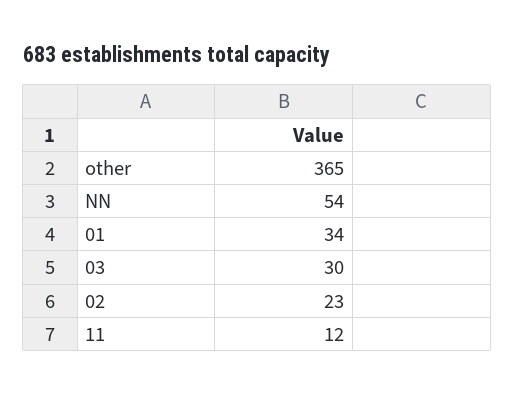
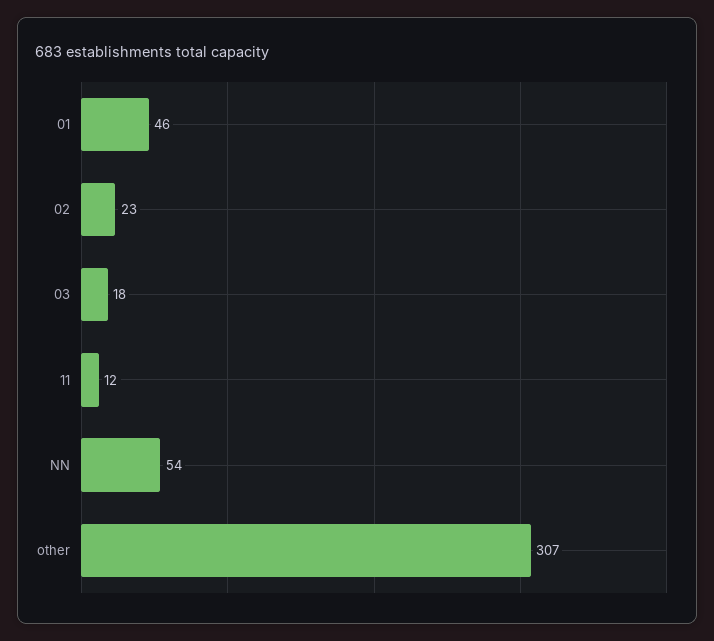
  {
-   "other": 365,
+   "other": 307,
    "NN": 54,
-   "01": 34,
+   "01": 46,
-   "03": 30,
+   "03": 18,
    "02": 23,
    "11": 12
  }

